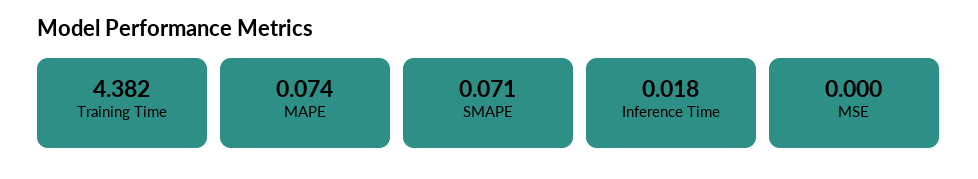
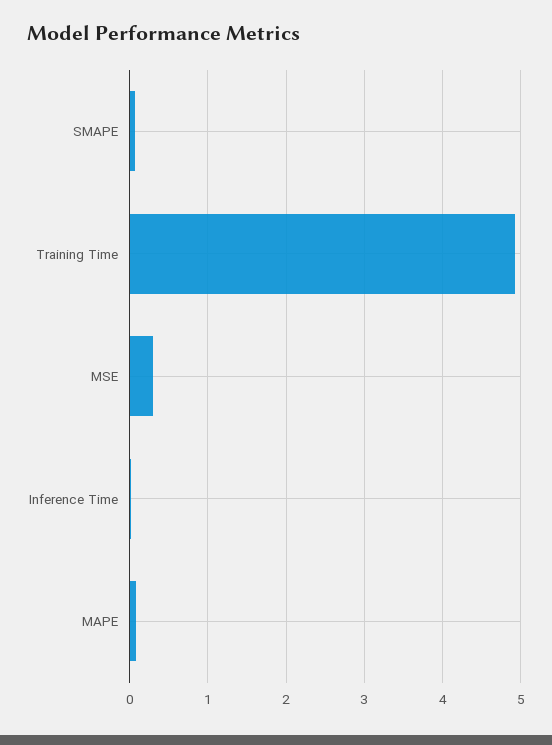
  {
-   "Training Time": 4.382,
+   "Training Time": 4.9,
    "MAPE": 0.074,
    "SMAPE": 0.071,
    "Inference Time": 0.018,
-   "MSE": 0
+   "MSE": 0.3
  }

